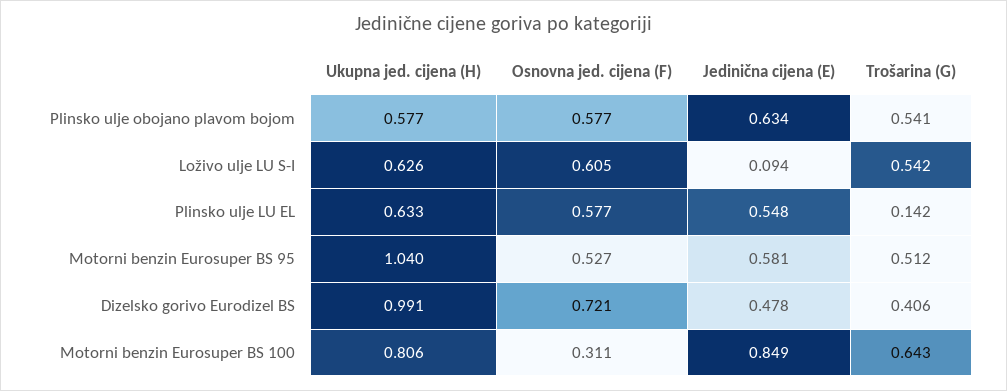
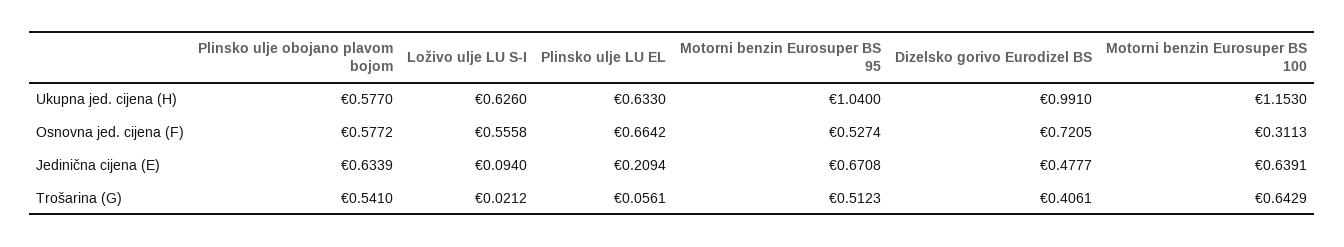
  {
    "Ukupna jed. cijena (H)": {
      "Plinsko ulje obojano plavom bojom": 0.577,
      "Loživo ulje LU S-I": 0.626,
      "Plinsko ulje LU EL": 0.633,
      "Motorni benzin Eurosuper BS 95": 1.04,
      "Dizelsko gorivo Eurodizel BS": 0.991,
-     "Motorni benzin Eurosuper BS 100": 0.806
+     "Motorni benzin Eurosuper BS 100": 1.153
    },
    "Osnovna jed. cijena (F)": {
      "Plinsko ulje obojano plavom bojom": 0.5772,
-     "Loživo ulje LU S-I": 0.605,
+     "Loživo ulje LU S-I": 0.5558,
-     "Plinsko ulje LU EL": 0.577,
+     "Plinsko ulje LU EL": 0.6642,
      "Motorni benzin Eurosuper BS 95": 0.5274,
      "Dizelsko gorivo Eurodizel BS": 0.7205,
      "Motorni benzin Eurosuper BS 100": 0.3113
    },
    "Jedinična cijena (E)": {
      "Plinsko ulje obojano plavom bojom": 0.6339,
      "Loživo ulje LU S-I": 0.094,
-     "Plinsko ulje LU EL": 0.548,
+     "Plinsko ulje LU EL": 0.2094,
-     "Motorni benzin Eurosuper BS 95": 0.581,
+     "Motorni benzin Eurosuper BS 95": 0.6708,
      "Dizelsko gorivo Eurodizel BS": 0.4777,
-     "Motorni benzin Eurosuper BS 100": 0.849
+     "Motorni benzin Eurosuper BS 100": 0.6391
    },
    "Trošarina (G)": {
      "Plinsko ulje obojano plavom bojom": 0.541,
-     "Loživo ulje LU S-I": 0.542,
+     "Loživo ulje LU S-I": 0.0212,
-     "Plinsko ulje LU EL": 0.142,
+     "Plinsko ulje LU EL": 0.0561,
      "Motorni benzin Eurosuper BS 95": 0.5123,
      "Dizelsko gorivo Eurodizel BS": 0.4061,
      "Motorni benzin Eurosuper BS 100": 0.6429
    }
  }

